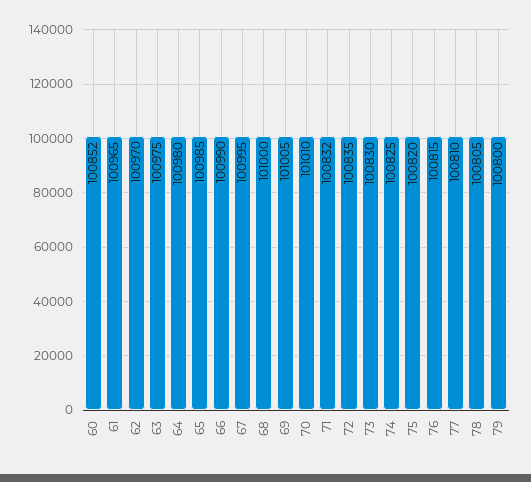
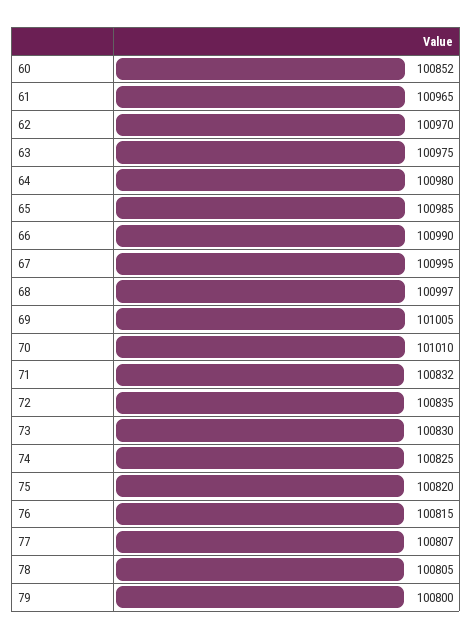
  {
    "60": 100852,
    "61": 100965,
    "62": 100970,
    "63": 100975,
    "64": 100980,
    "65": 100985,
    "66": 100990,
    "67": 100995,
-   "68": 101000,
+   "68": 100997,
    "69": 101005,
    "70": 101010,
    "71": 100832,
    "72": 100835,
    "73": 100830,
    "74": 100825,
    "75": 100820,
    "76": 100815,
-   "77": 100810,
+   "77": 100807,
    "78": 100805,
    "79": 100800
  }

